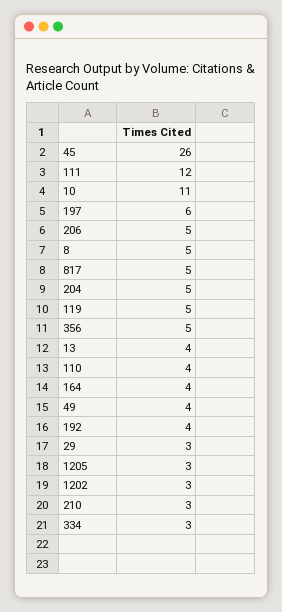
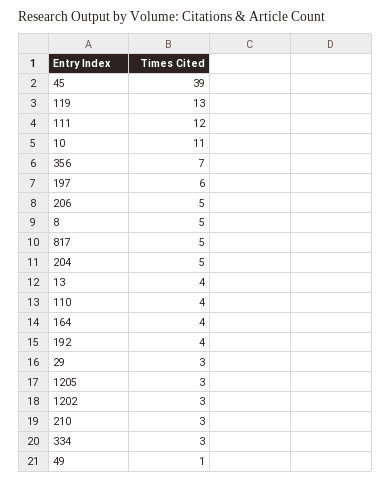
  {
-   "45": 26,
+   "45": 39,
    "111": 12,
    "10": 11,
    "197": 6,
    "206": 5,
    "8": 5,
    "817": 5,
    "204": 5,
-   "119": 5,
+   "119": 13,
-   "356": 5,
+   "356": 7,
    "13": 4,
    "110": 4,
    "164": 4,
-   "49": 4,
+   "49": 1,
    "192": 4,
    "29": 3,
    "1205": 3,
    "1202": 3,
    "210": 3,
    "334": 3
  }

